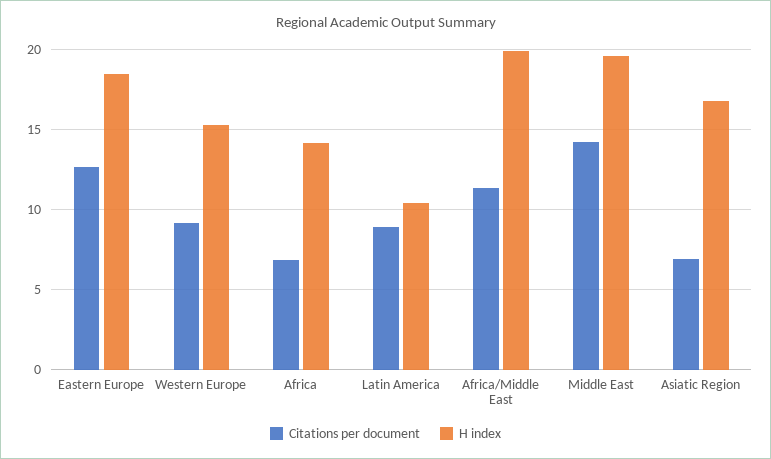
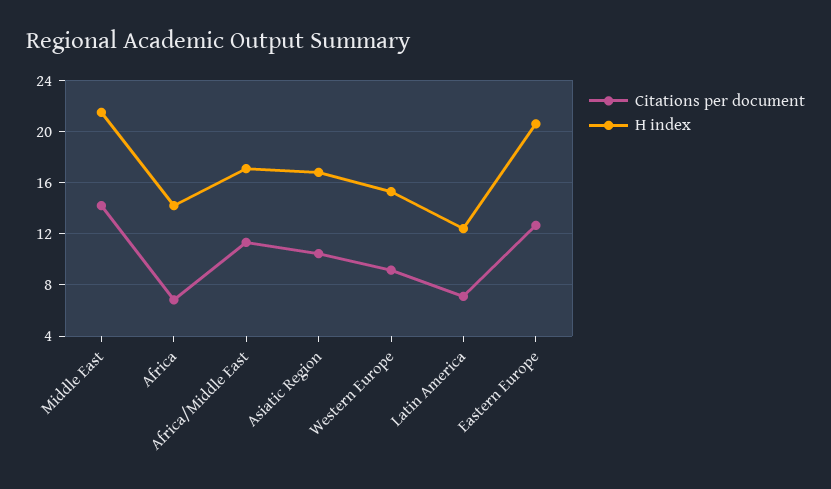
  {
    "Citations per document": {
      "Eastern Europe": 12.5,
      "Western Europe": 9,
      "Africa": 7,
-     "Latin America": 9,
+     "Latin America": 7,
      "Africa/Middle East": 11.5,
      "Middle East": 14,
-     "Asiatic Region": 7
+     "Asiatic Region": 10.5
    },
    "H index": {
-     "Eastern Europe": 18.5,
+     "Eastern Europe": 20.5,
      "Western Europe": 15.5,
      "Africa": 14,
-     "Latin America": 10.5,
+     "Latin America": 12.5,
-     "Africa/Middle East": 20,
+     "Africa/Middle East": 17,
-     "Middle East": 19.5,
+     "Middle East": 21.5,
      "Asiatic Region": 17
    }
  }

